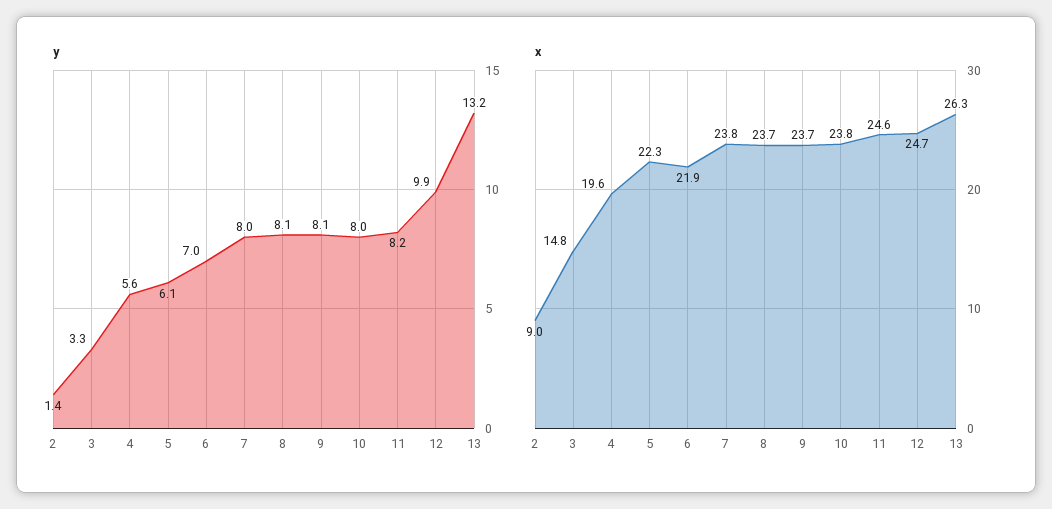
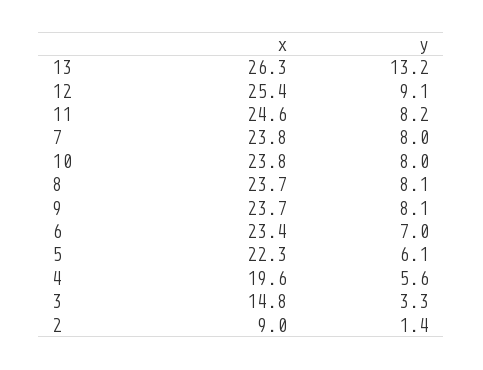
  {
    "y": {
      "2": 1.4,
      "3": 3.3,
      "4": 5.6,
      "5": 6.1,
      "6": 7,
      "7": 8,
      "8": 8.1,
      "9": 8.1,
      "10": 8,
      "11": 8.2,
-     "12": 9.9,
+     "12": 9.1,
      "13": 13.2
    },
    "x": {
      "2": 9,
      "3": 14.8,
      "4": 19.6,
      "5": 22.3,
-     "6": 21.9,
+     "6": 23.4,
      "7": 23.8,
      "8": 23.7,
      "9": 23.7,
      "10": 23.8,
      "11": 24.6,
-     "12": 24.7,
+     "12": 25.4,
      "13": 26.3
    }
  }

